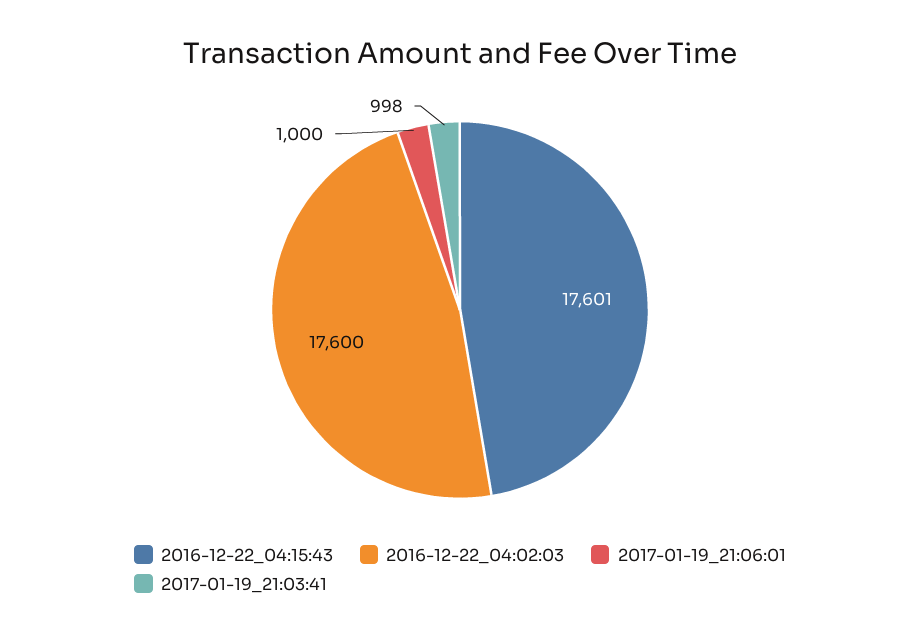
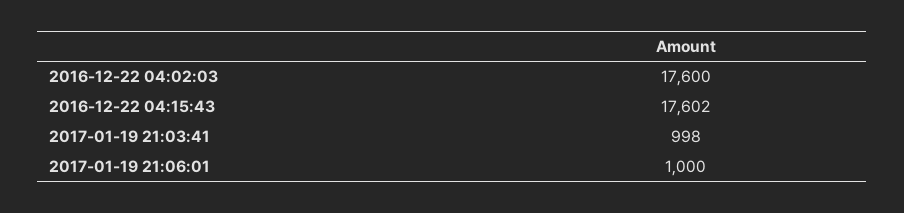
  {
-   "2016-12-22_04:15:43": 17601,
+   "2016-12-22_04:15:43": 17602,
    "2016-12-22_04:02:03": 17600,
    "2017-01-19_21:06:01": 1000,
    "2017-01-19_21:03:41": 998
  }

